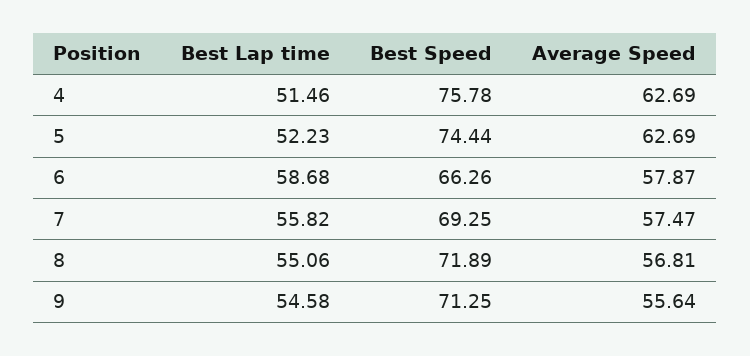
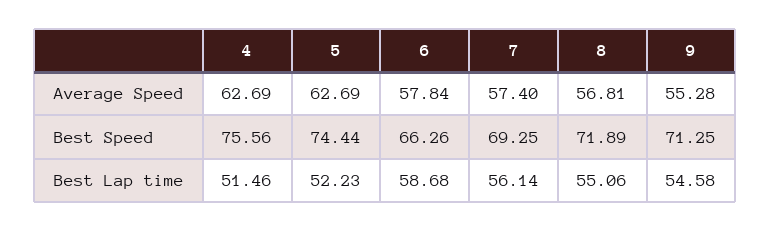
  {
    "Best Lap time": {
      "4": 51.46,
      "5": 52.23,
      "6": 58.68,
-     "7": 55.82,
+     "7": 56.14,
      "8": 55.06,
      "9": 54.58
    },
    "Best Speed": {
-     "4": 75.78,
+     "4": 75.56,
      "5": 74.44,
      "6": 66.26,
      "7": 69.25,
      "8": 71.89,
      "9": 71.25
    },
    "Average Speed": {
      "4": 62.69,
      "5": 62.69,
-     "6": 57.87,
+     "6": 57.84,
-     "7": 57.47,
+     "7": 57.4,
      "8": 56.81,
-     "9": 55.64
+     "9": 55.28
    }
  }

